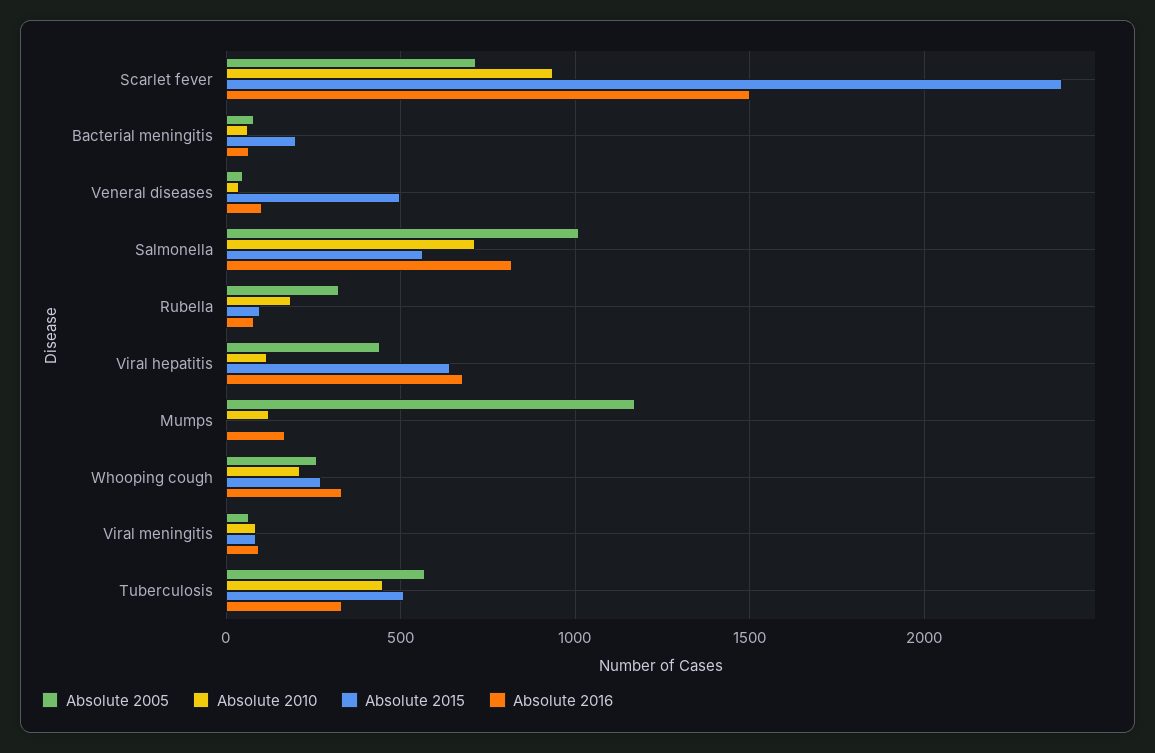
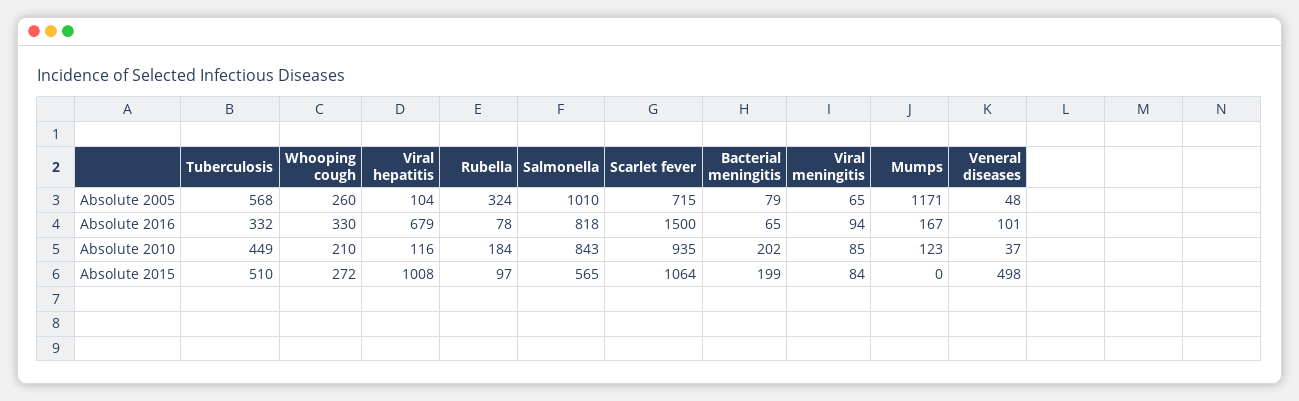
  {
    "Absolute 2005": {
      "Scarlet fever": 715,
      "Bacterial meningitis": 79,
      "Veneral diseases": 48,
      "Salmonella": 1010,
      "Rubella": 324,
-     "Viral hepatitis": 450,
+     "Viral hepatitis": 104,
      "Mumps": 1171,
      "Whooping cough": 260,
      "Viral meningitis": 65,
      "Tuberculosis": 568
    },
    "Absolute 2010": {
      "Scarlet fever": 935,
-     "Bacterial meningitis": 50,
+     "Bacterial meningitis": 202,
      "Veneral diseases": 37,
-     "Salmonella": 700,
+     "Salmonella": 843,
      "Rubella": 184,
      "Viral hepatitis": 116,
      "Mumps": 123,
      "Whooping cough": 210,
      "Viral meningitis": 85,
      "Tuberculosis": 449
    },
    "Absolute 2015": {
-     "Scarlet fever": 2400,
+     "Scarlet fever": 1064,
      "Bacterial meningitis": 199,
      "Veneral diseases": 498,
      "Salmonella": 565,
      "Rubella": 97,
-     "Viral hepatitis": 650,
+     "Viral hepatitis": 1008,
      "Mumps": 0,
      "Whooping cough": 272,
      "Viral meningitis": 84,
      "Tuberculosis": 510
    },
    "Absolute 2016": {
      "Scarlet fever": 1500,
      "Bacterial meningitis": 65,
      "Veneral diseases": 101,
      "Salmonella": 818,
      "Rubella": 78,
      "Viral hepatitis": 679,
      "Mumps": 167,
      "Whooping cough": 330,
      "Viral meningitis": 94,
      "Tuberculosis": 332
    }
  }

